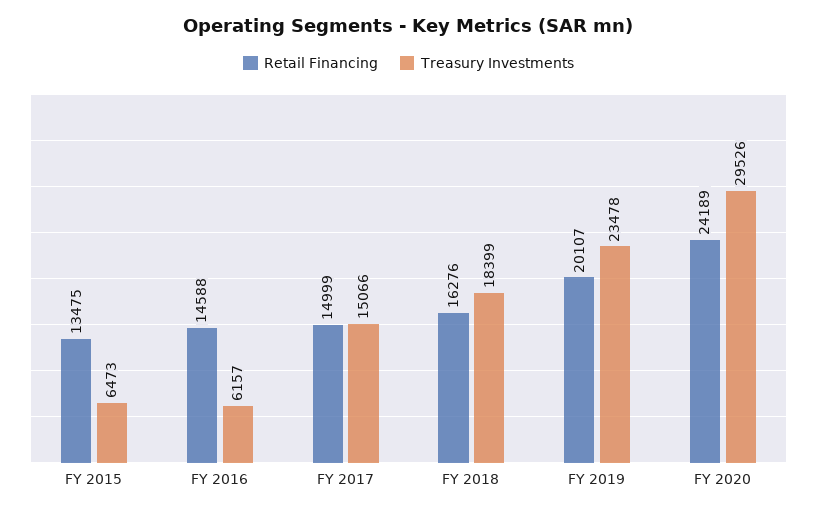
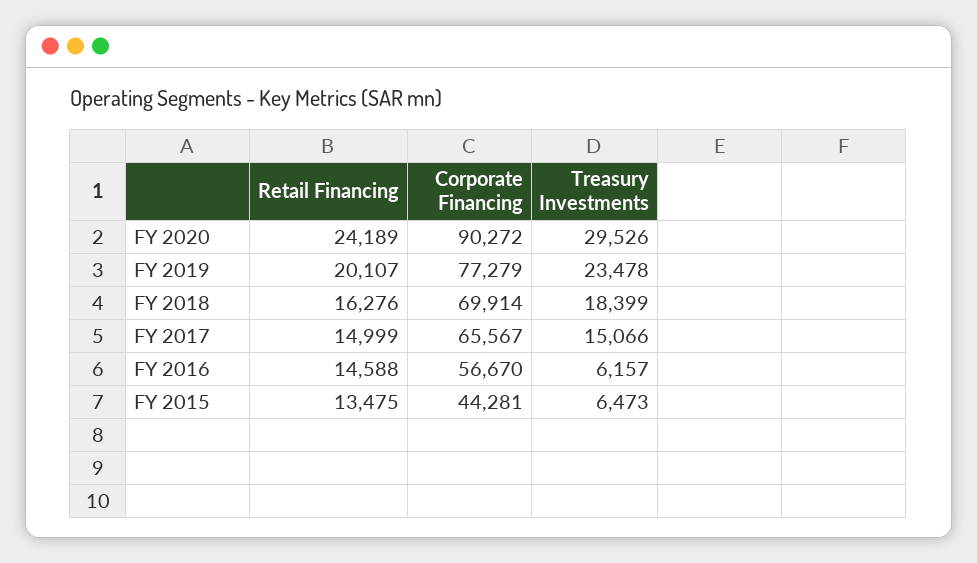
  {
    "Retail Financing": {
      "FY 2015": 13475,
      "FY 2016": 14588,
      "FY 2017": 14999,
      "FY 2018": 16276,
      "FY 2019": 20107,
      "FY 2020": 24189
    },
    "Treasury Investments": {
      "FY 2015": 6473,
      "FY 2016": 6157,
      "FY 2017": 15066,
      "FY 2018": 18399,
      "FY 2019": 23478,
      "FY 2020": 29526
-   }
+   },
+   "Corporate Financing": {
+     "FY 2020": 90272,
+     "FY 2019": 77279,
+     "FY 2018": 69914,
+     "FY 2017": 65567,
+     "FY 2016": 56670,
+     "FY 2015": 44281
+   }
  }

